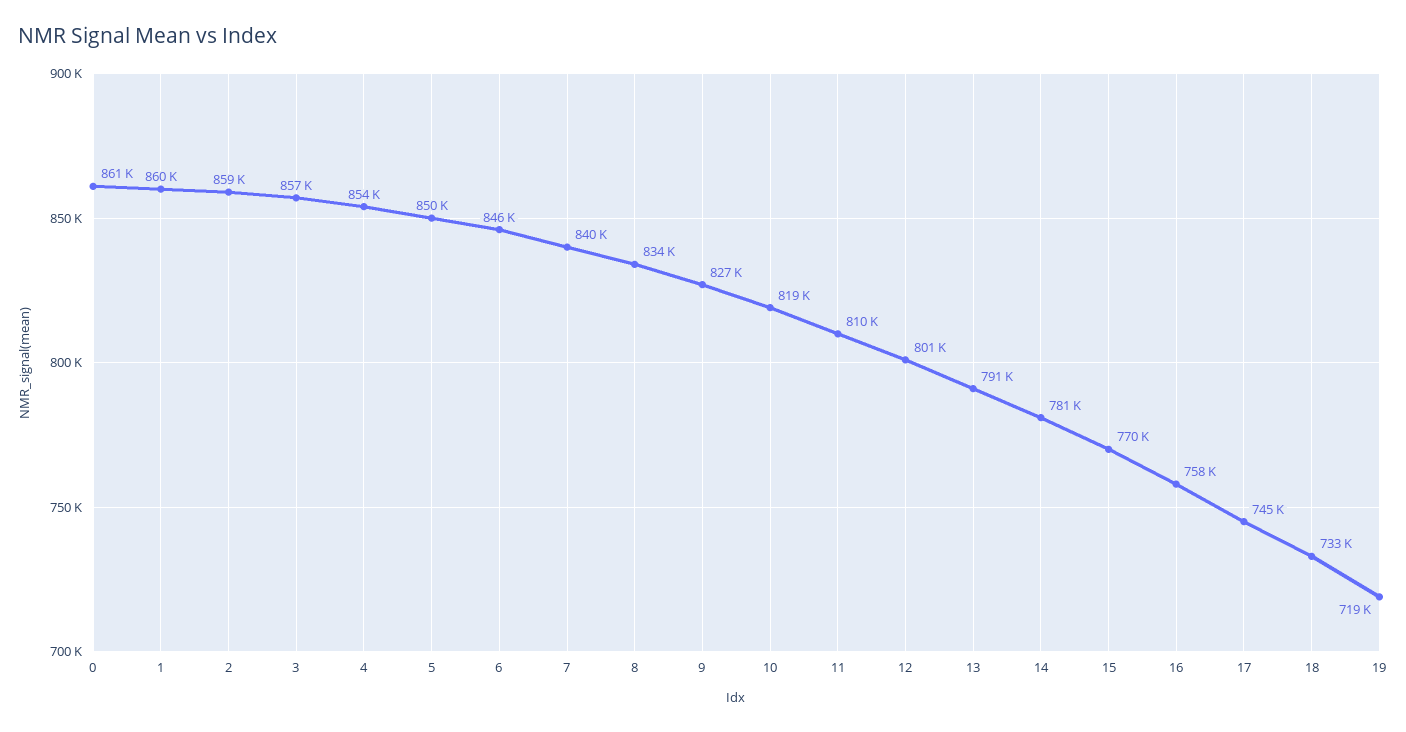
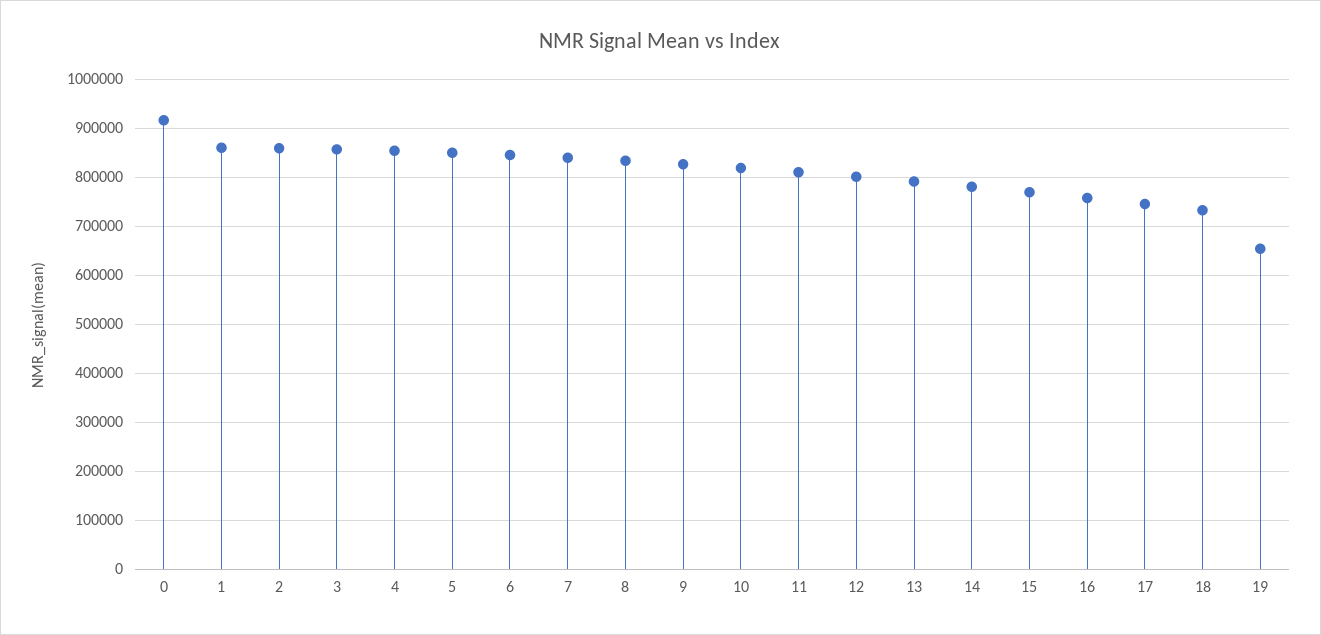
  {
-   "0": 861000,
+   "0": 920000,
    "1": 860000,
    "2": 859000,
    "3": 857000,
    "4": 854000,
    "5": 850000,
    "6": 846000,
    "7": 840000,
    "8": 834000,
    "9": 827000,
    "10": 819000,
    "11": 810000,
    "12": 801000,
    "13": 791000,
    "14": 781000,
    "15": 770000,
    "16": 758000,
    "17": 745000,
    "18": 733000,
-   "19": 719000
+   "19": 660000
  }

